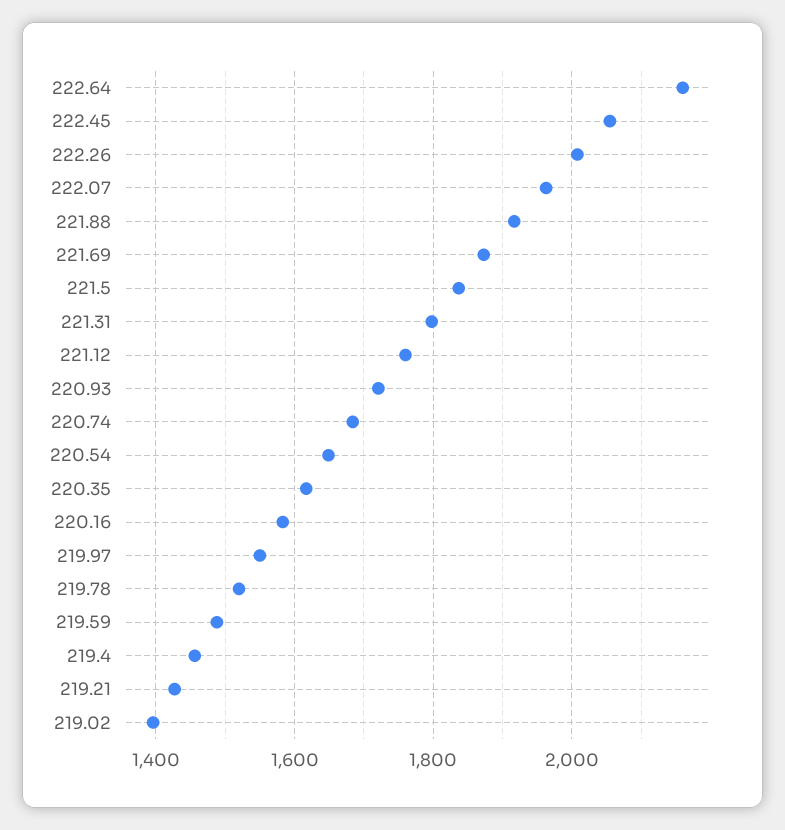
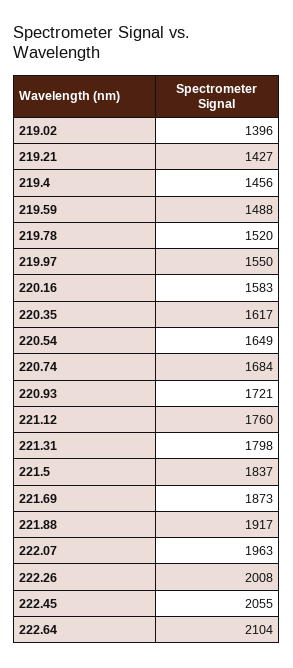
  {
-   "222.64": 2160,
+   "222.64": 2104,
    "222.45": 2055,
    "222.26": 2008,
    "222.07": 1963,
    "221.88": 1917,
    "221.69": 1873,
    "221.5": 1837,
    "221.31": 1798,
    "221.12": 1760,
    "220.93": 1721,
    "220.74": 1684,
    "220.54": 1649,
    "220.35": 1617,
    "220.16": 1583,
    "219.97": 1550,
    "219.78": 1520,
    "219.59": 1488,
    "219.4": 1456,
    "219.21": 1427,
    "219.02": 1396
  }

